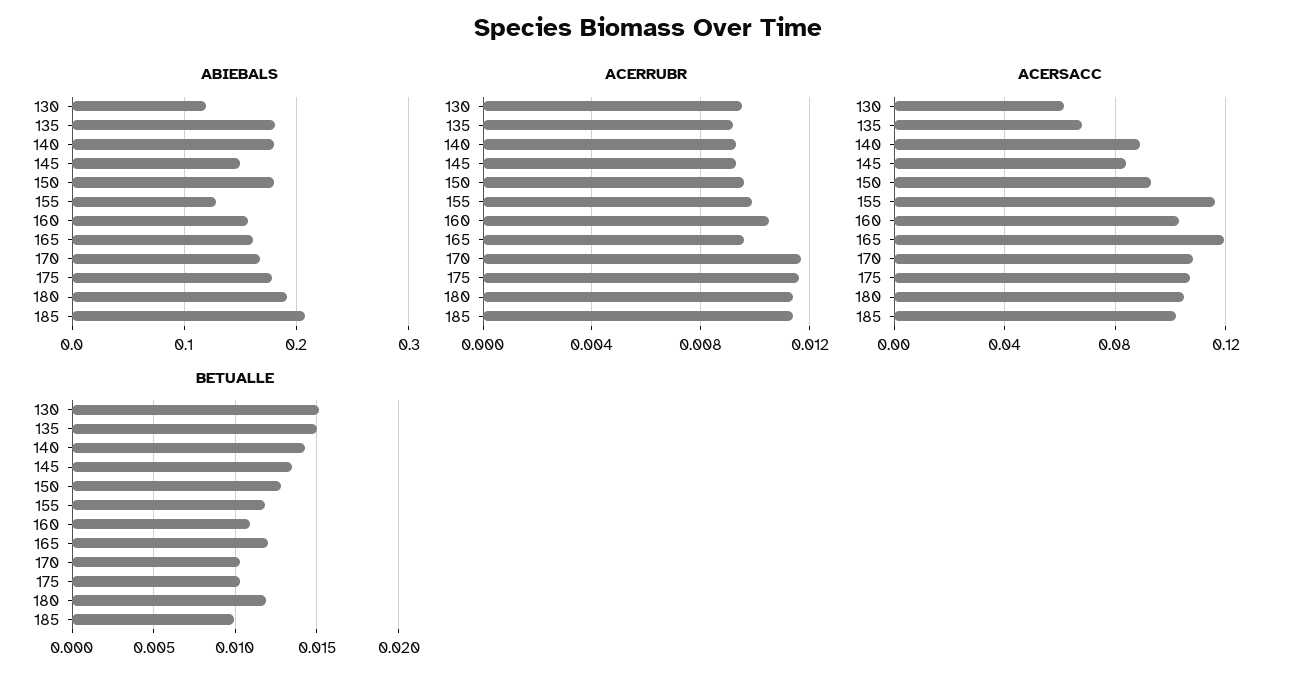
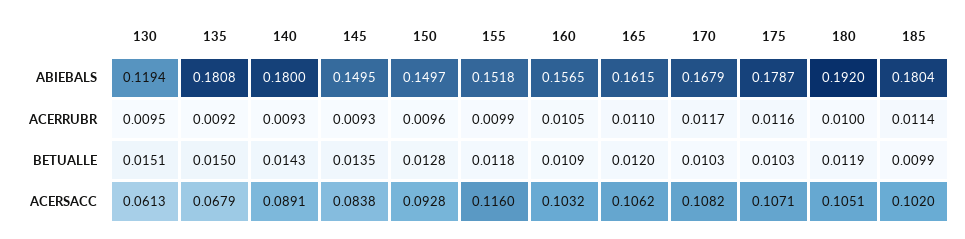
  {
    "ABIEBALS": {
      "130": 0.1194,
      "135": 0.1808,
      "140": 0.18,
      "145": 0.1495,
-     "150": 0.18,
+     "150": 0.1497,
-     "155": 0.13,
+     "155": 0.1518,
      "160": 0.1565,
      "165": 0.1615,
      "170": 0.1679,
      "175": 0.1787,
      "180": 0.192,
-     "185": 0.21
+     "185": 0.1804
    },
    "ACERRUBR": {
      "130": 0.0095,
      "135": 0.0092,
      "140": 0.0093,
      "145": 0.0093,
      "150": 0.0096,
      "155": 0.0099,
      "160": 0.0105,
-     "165": 0.0095,
+     "165": 0.011,
      "170": 0.0117,
      "175": 0.0116,
-     "180": 0.0115,
+     "180": 0.01,
      "185": 0.0114
    },
    "ACERSACC": {
      "130": 0.0613,
      "135": 0.0679,
      "140": 0.0891,
      "145": 0.0838,
      "150": 0.0928,
      "155": 0.116,
      "160": 0.1032,
-     "165": 0.12,
+     "165": 0.1062,
      "170": 0.1082,
      "175": 0.1071,
      "180": 0.1051,
      "185": 0.102
    },
    "BETUALLE": {
      "130": 0.0151,
      "135": 0.015,
      "140": 0.0143,
      "145": 0.0135,
      "150": 0.0128,
      "155": 0.0118,
      "160": 0.0109,
      "165": 0.012,
      "170": 0.0103,
      "175": 0.0103,
      "180": 0.0119,
      "185": 0.0099
    }
  }

